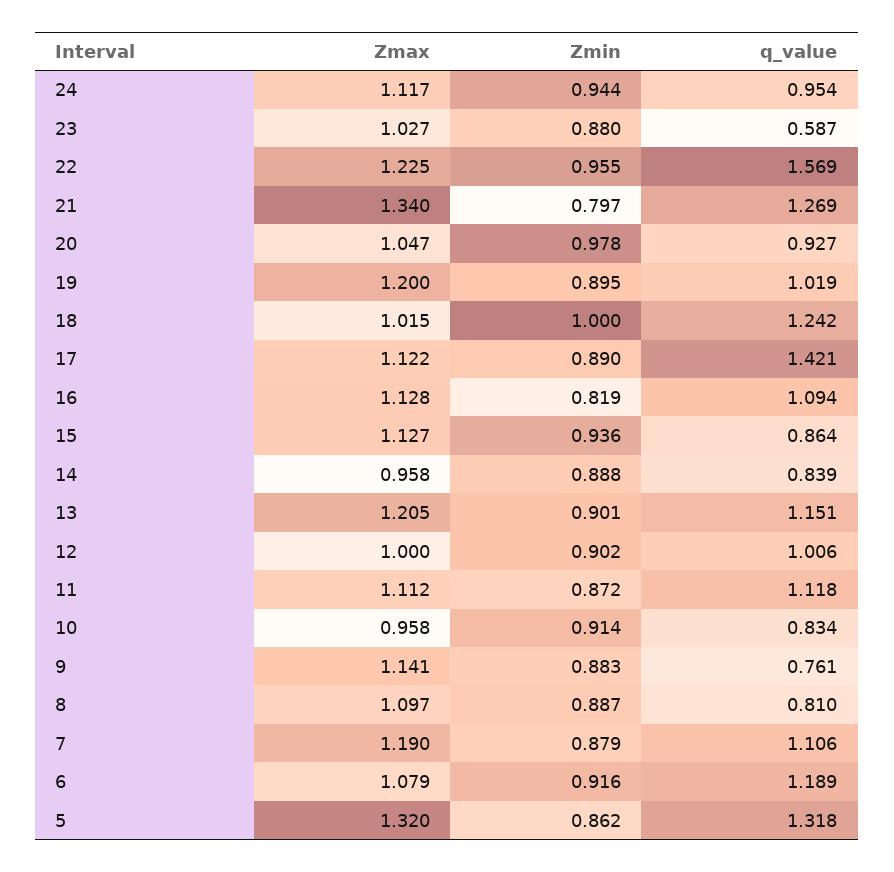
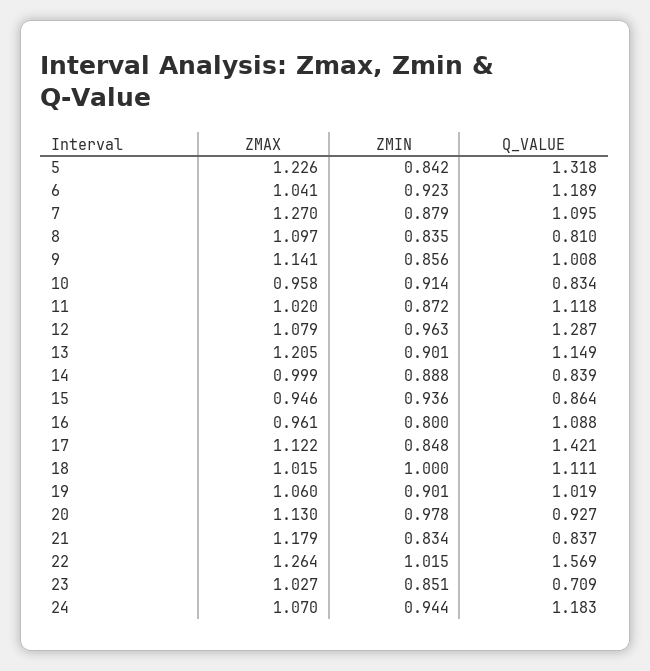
  {
    "Zmax": {
-     "24": 1.117,
+     "24": 1.07,
      "23": 1.027,
-     "22": 1.225,
+     "22": 1.264,
-     "21": 1.34,
+     "21": 1.179,
-     "20": 1.047,
+     "20": 1.13,
-     "19": 1.2,
+     "19": 1.06,
      "18": 1.015,
      "17": 1.122,
-     "16": 1.128,
+     "16": 0.961,
-     "15": 1.127,
+     "15": 0.946,
-     "14": 0.958,
+     "14": 0.999,
      "13": 1.205,
-     "12": 1,
+     "12": 1.079,
-     "11": 1.112,
+     "11": 1.02,
      "10": 0.958,
      "9": 1.141,
      "8": 1.097,
-     "7": 1.19,
+     "7": 1.27,
-     "6": 1.079,
+     "6": 1.041,
-     "5": 1.32
+     "5": 1.226
    },
    "Zmin": {
      "24": 0.944,
-     "23": 0.88,
+     "23": 0.851,
-     "22": 0.955,
+     "22": 1.015,
-     "21": 0.797,
+     "21": 0.834,
      "20": 0.978,
-     "19": 0.895,
+     "19": 0.901,
      "18": 1,
-     "17": 0.89,
+     "17": 0.848,
-     "16": 0.819,
+     "16": 0.8,
      "15": 0.936,
      "14": 0.888,
      "13": 0.901,
-     "12": 0.902,
+     "12": 0.963,
      "11": 0.872,
      "10": 0.914,
-     "9": 0.883,
+     "9": 0.856,
-     "8": 0.887,
+     "8": 0.835,
      "7": 0.879,
-     "6": 0.916,
+     "6": 0.923,
-     "5": 0.862
+     "5": 0.842
    },
    "q_value": {
-     "24": 0.954,
+     "24": 1.183,
-     "23": 0.587,
+     "23": 0.709,
      "22": 1.569,
-     "21": 1.269,
+     "21": 0.837,
      "20": 0.927,
      "19": 1.019,
-     "18": 1.242,
+     "18": 1.111,
      "17": 1.421,
-     "16": 1.094,
+     "16": 1.088,
      "15": 0.864,
      "14": 0.839,
-     "13": 1.151,
+     "13": 1.149,
-     "12": 1.006,
+     "12": 1.287,
      "11": 1.118,
      "10": 0.834,
-     "9": 0.761,
+     "9": 1.008,
      "8": 0.81,
-     "7": 1.106,
+     "7": 1.095,
      "6": 1.189,
      "5": 1.318
    }
  }

